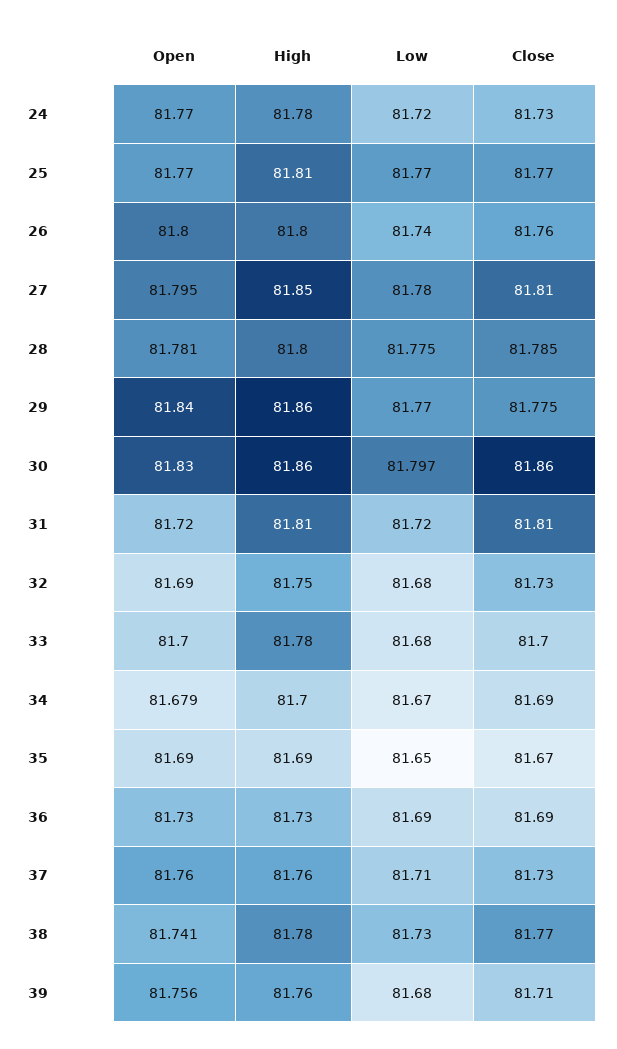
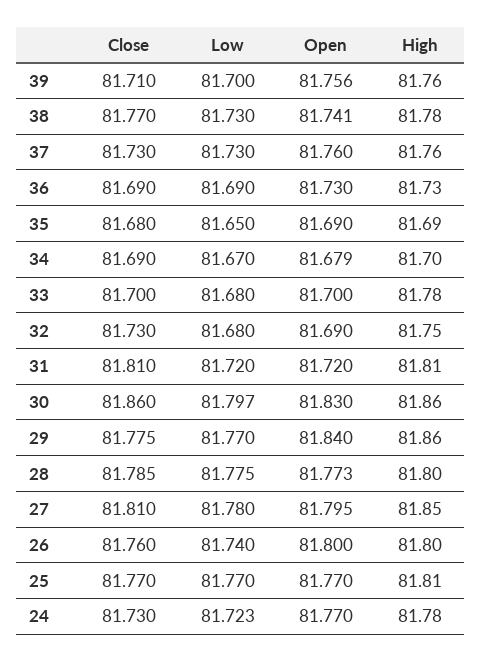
  {
    "Open": {
      "24": 81.77,
      "25": 81.77,
      "26": 81.8,
      "27": 81.795,
-     "28": 81.781,
+     "28": 81.773,
      "29": 81.84,
      "30": 81.83,
      "31": 81.72,
      "32": 81.69,
      "33": 81.7,
      "34": 81.679,
      "35": 81.69,
      "36": 81.73,
      "37": 81.76,
      "38": 81.741,
      "39": 81.756
    },
    "High": {
      "24": 81.78,
      "25": 81.81,
      "26": 81.8,
      "27": 81.85,
      "28": 81.8,
      "29": 81.86,
      "30": 81.86,
      "31": 81.81,
      "32": 81.75,
      "33": 81.78,
      "34": 81.7,
      "35": 81.69,
      "36": 81.73,
      "37": 81.76,
      "38": 81.78,
      "39": 81.76
    },
    "Low": {
-     "24": 81.72,
+     "24": 81.723,
      "25": 81.77,
      "26": 81.74,
      "27": 81.78,
      "28": 81.775,
      "29": 81.77,
      "30": 81.797,
      "31": 81.72,
      "32": 81.68,
      "33": 81.68,
      "34": 81.67,
      "35": 81.65,
      "36": 81.69,
-     "37": 81.71,
+     "37": 81.73,
      "38": 81.73,
-     "39": 81.68
+     "39": 81.7
    },
    "Close": {
      "24": 81.73,
      "25": 81.77,
      "26": 81.76,
      "27": 81.81,
      "28": 81.785,
      "29": 81.775,
      "30": 81.86,
      "31": 81.81,
      "32": 81.73,
      "33": 81.7,
      "34": 81.69,
-     "35": 81.67,
+     "35": 81.68,
      "36": 81.69,
      "37": 81.73,
      "38": 81.77,
      "39": 81.71
    }
  }

